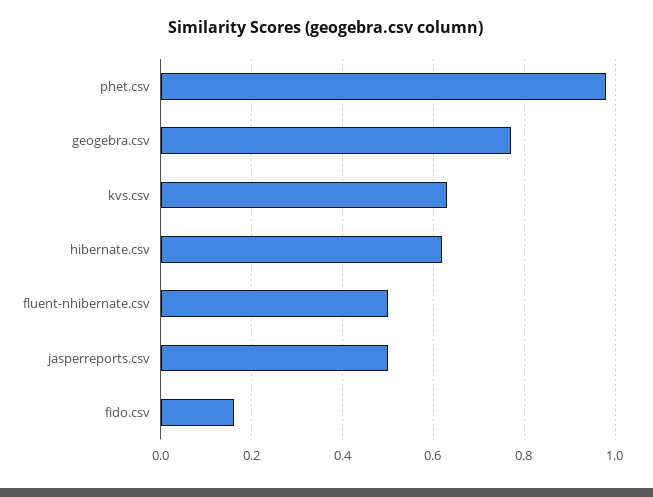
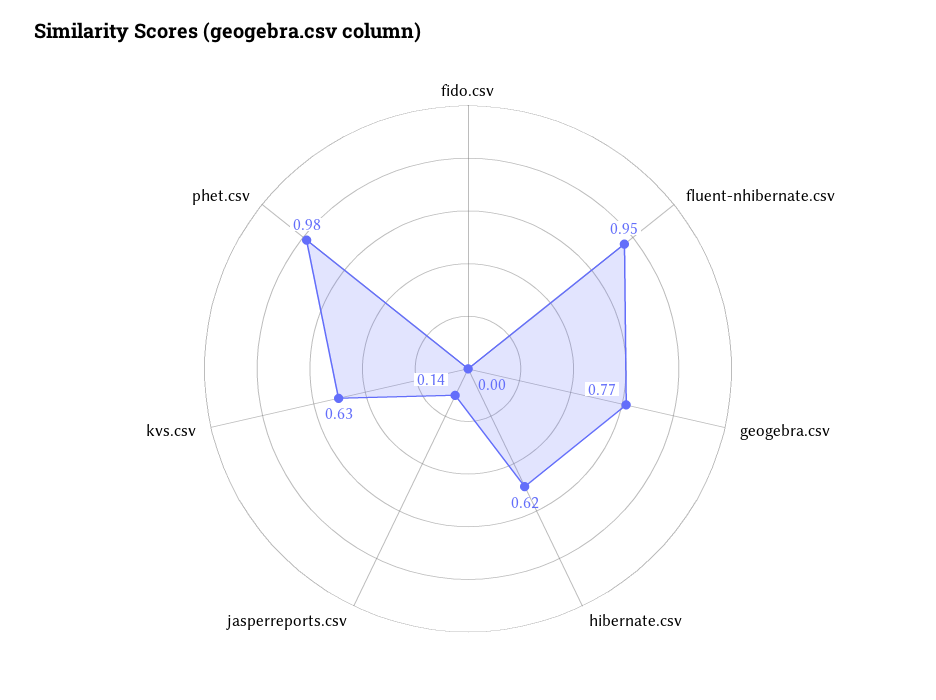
  {
    "phet.csv": 0.98,
    "geogebra.csv": 0.77,
    "kvs.csv": 0.63,
    "hibernate.csv": 0.62,
-   "fluent-nhibernate.csv": 0.5,
+   "fluent-nhibernate.csv": 0.95,
-   "jasperreports.csv": 0.5,
+   "jasperreports.csv": 0.14,
-   "fido.csv": 0.15
+   "fido.csv": 0
  }

